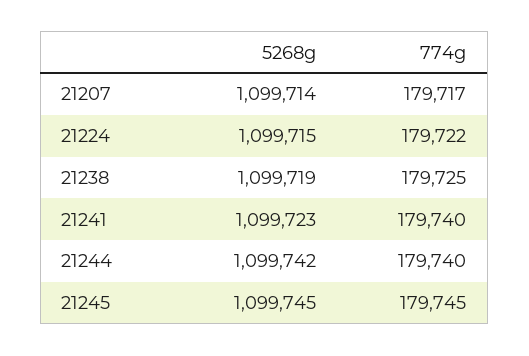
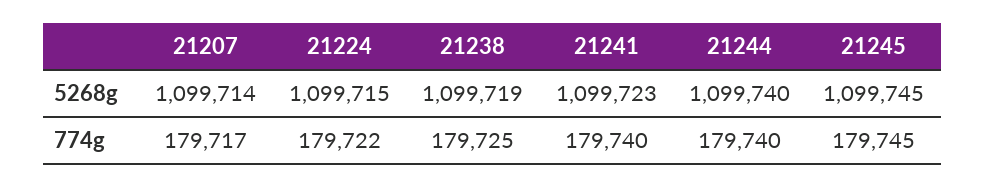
  {
    "5268g": {
      "21207": 1099714,
      "21224": 1099715,
      "21238": 1099719,
      "21241": 1099723,
-     "21244": 1099742,
+     "21244": 1099740,
      "21245": 1099745
    },
    "774g": {
      "21207": 179717,
      "21224": 179722,
      "21238": 179725,
      "21241": 179740,
      "21244": 179740,
      "21245": 179745
    }
  }

